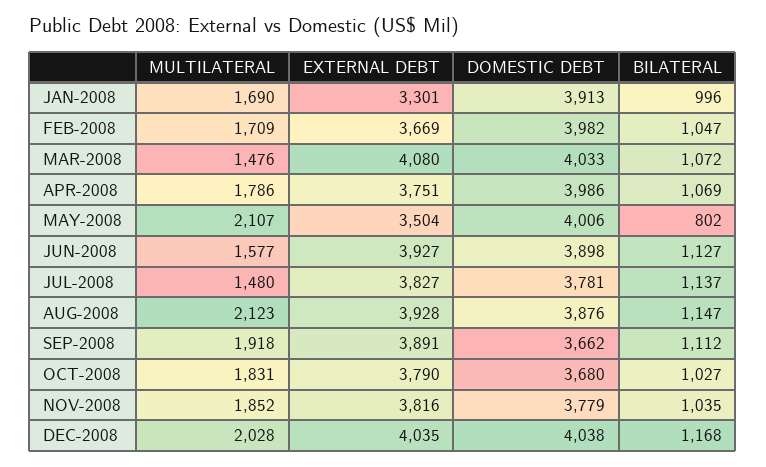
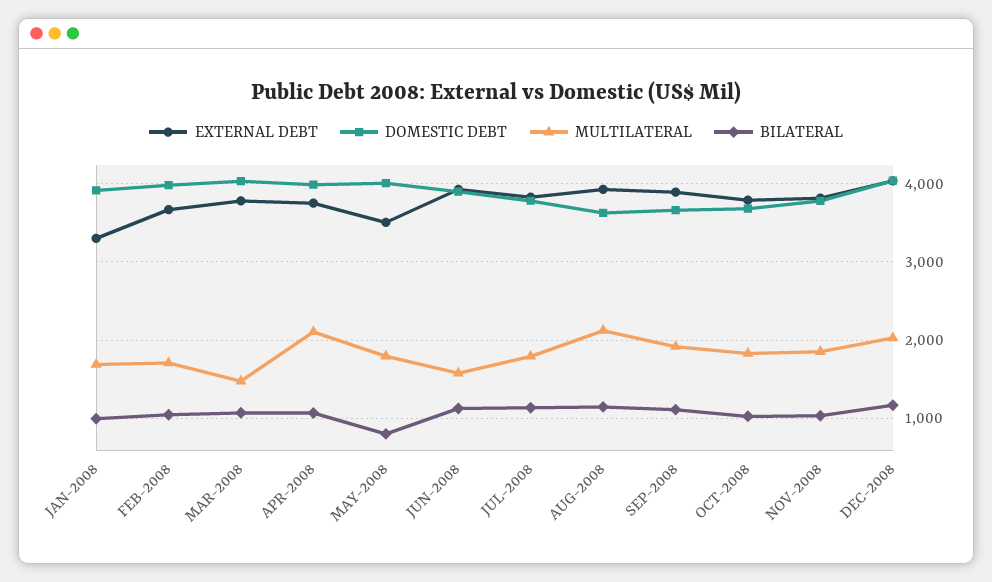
  {
    "MULTILATERAL": {
      "JAN-2008": 1690,
      "FEB-2008": 1709,
      "MAR-2008": 1476,
-     "APR-2008": 1786,
+     "APR-2008": 2100,
-     "MAY-2008": 2107,
+     "MAY-2008": 1800,
      "JUN-2008": 1577,
-     "JUL-2008": 1480,
+     "JUL-2008": 1800,
      "AUG-2008": 2123,
      "SEP-2008": 1918,
      "OCT-2008": 1831,
      "NOV-2008": 1852,
      "DEC-2008": 2028
    },
    "EXTERNAL DEBT": {
      "JAN-2008": 3301,
      "FEB-2008": 3669,
-     "MAR-2008": 4080,
+     "MAR-2008": 3800,
      "APR-2008": 3751,
      "MAY-2008": 3504,
      "JUN-2008": 3927,
      "JUL-2008": 3827,
      "AUG-2008": 3928,
      "SEP-2008": 3891,
      "OCT-2008": 3790,
      "NOV-2008": 3816,
      "DEC-2008": 4035
    },
    "DOMESTIC DEBT": {
      "JAN-2008": 3913,
      "FEB-2008": 3982,
      "MAR-2008": 4033,
      "APR-2008": 3986,
      "MAY-2008": 4006,
      "JUN-2008": 3898,
      "JUL-2008": 3781,
-     "AUG-2008": 3876,
+     "AUG-2008": 3600,
      "SEP-2008": 3662,
      "OCT-2008": 3680,
      "NOV-2008": 3779,
      "DEC-2008": 4038
    },
    "BILATERAL": {
      "JAN-2008": 996,
      "FEB-2008": 1047,
      "MAR-2008": 1072,
      "APR-2008": 1069,
      "MAY-2008": 802,
      "JUN-2008": 1127,
      "JUL-2008": 1137,
      "AUG-2008": 1147,
      "SEP-2008": 1112,
      "OCT-2008": 1027,
      "NOV-2008": 1035,
      "DEC-2008": 1168
    }
  }

